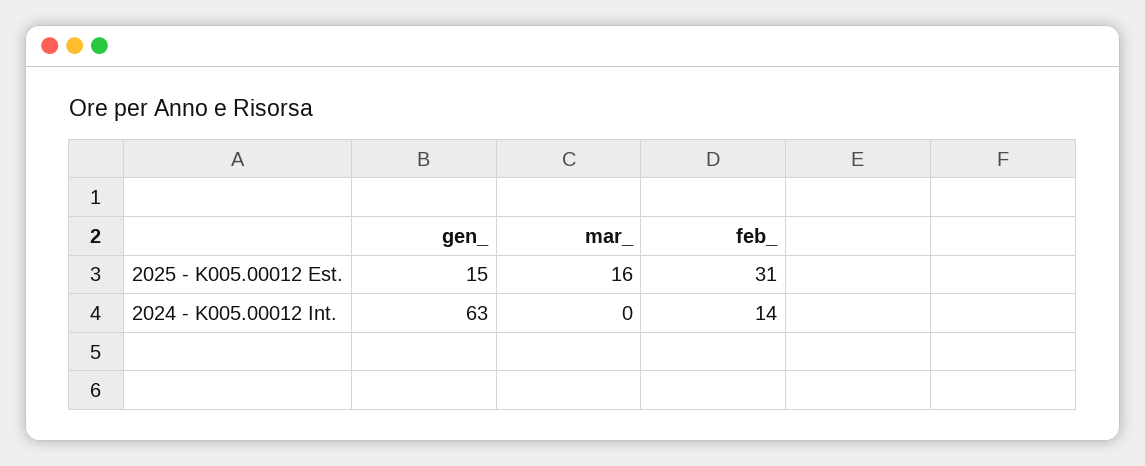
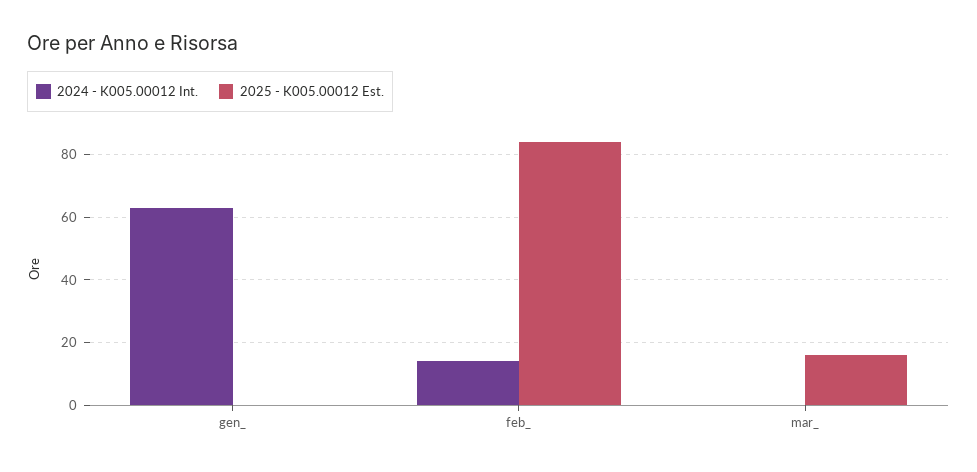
  {
    "2025 - K005.00012 Est.": {
-     "gen_": 15,
+     "gen_": 0,
      "mar_": 16,
-     "feb_": 31
+     "feb_": 85
    },
    "2024 - K005.00012 Int.": {
      "gen_": 63,
      "mar_": 0,
      "feb_": 14
    }
  }

